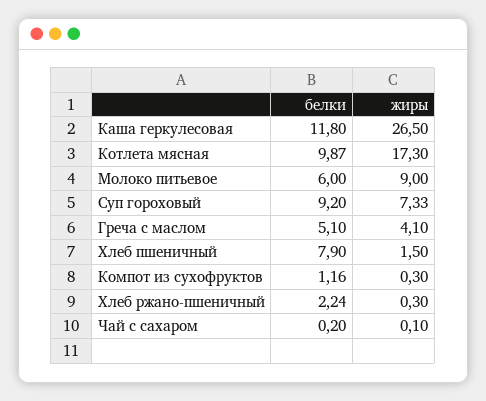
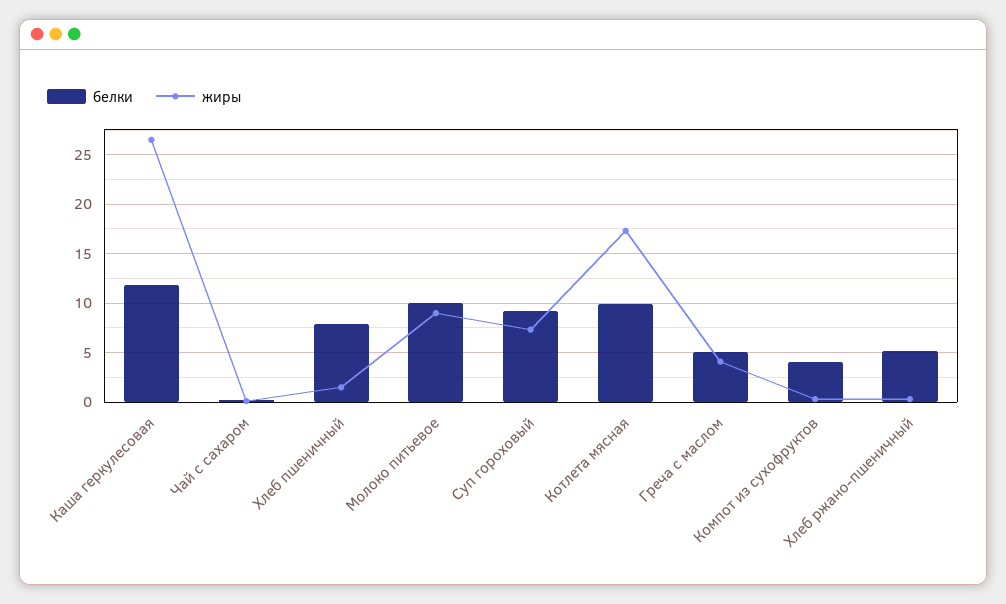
  {
    "белки": {
      "Каша геркулесовая": 11.8,
      "Котлета мясная": 9.87,
-     "Молоко питьевое": 6,
+     "Молоко питьевое": 10,
      "Суп гороховый": 9.2,
      "Греча с маслом": 5.1,
      "Хлеб пшеничный": 7.9,
-     "Компот из сухофруктов": 1.16,
+     "Компот из сухофруктов": 4,
-     "Хлеб ржано-пшеничный": 2.24,
+     "Хлеб ржано-пшеничный": 5,
      "Чай с сахаром": 0.2
    },
    "жиры": {
      "Каша геркулесовая": 26.5,
      "Котлета мясная": 17.3,
      "Молоко питьевое": 9,
      "Суп гороховый": 7.33,
      "Греча с маслом": 4.1,
      "Хлеб пшеничный": 1.5,
      "Компот из сухофруктов": 0.3,
      "Хлеб ржано-пшеничный": 0.3,
      "Чай с сахаром": 0.1
    }
  }

